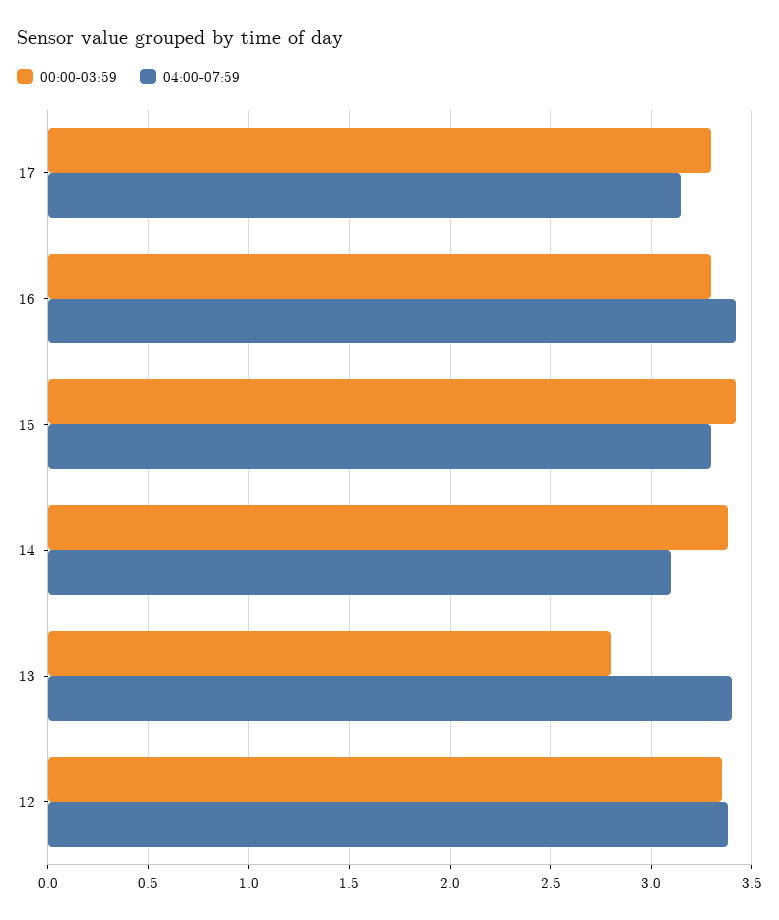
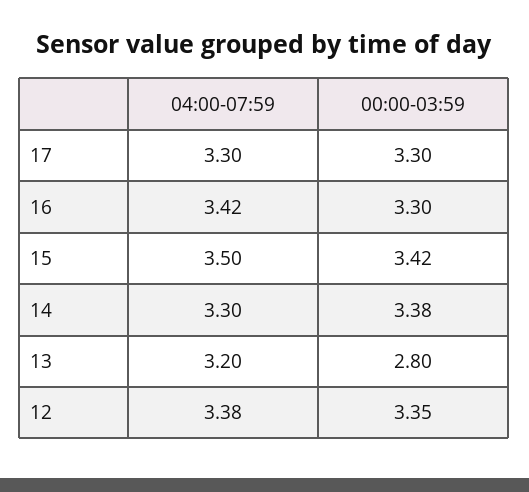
  {
    "00:00-03:59": {
      "17": 3.3,
      "16": 3.3,
      "15": 3.42,
      "14": 3.38,
      "13": 2.8,
      "12": 3.35
    },
    "04:00-07:59": {
-     "17": 3.15,
+     "17": 3.3,
      "16": 3.42,
-     "15": 3.3,
+     "15": 3.5,
-     "14": 3.1,
+     "14": 3.3,
-     "13": 3.4,
+     "13": 3.2,
      "12": 3.38
    }
  }

